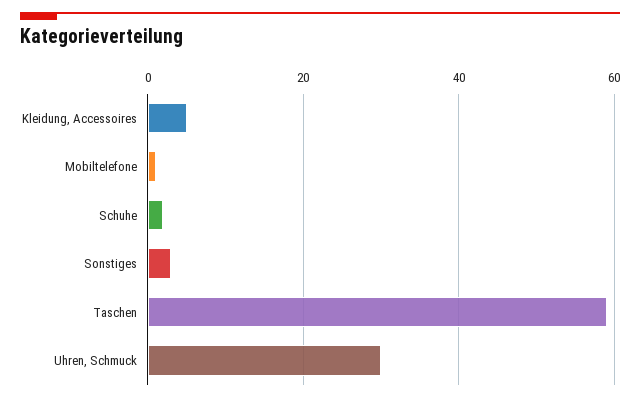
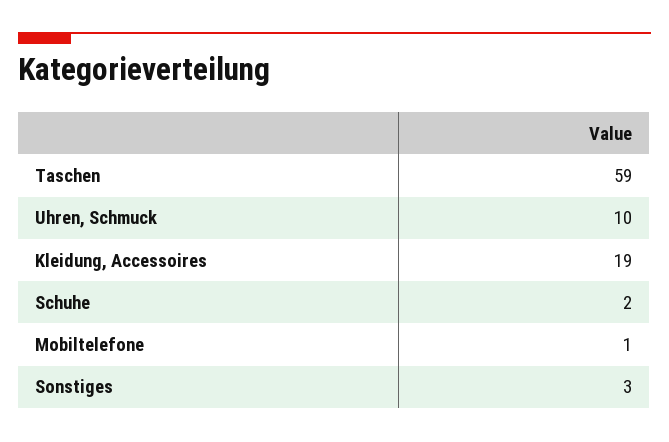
  {
-   "Kleidung, Accessoires": 5,
+   "Kleidung, Accessoires": 19,
    "Mobiltelefone": 1,
    "Schuhe": 2,
    "Sonstiges": 3,
    "Taschen": 59,
-   "Uhren, Schmuck": 30
+   "Uhren, Schmuck": 10
  }

